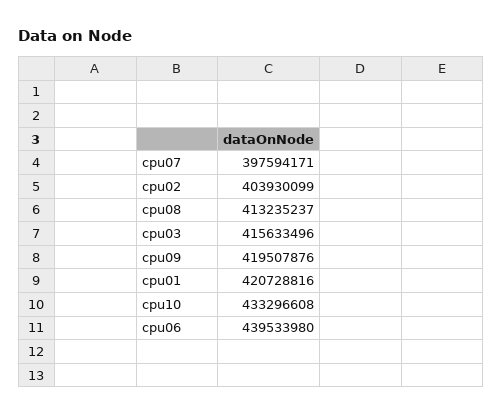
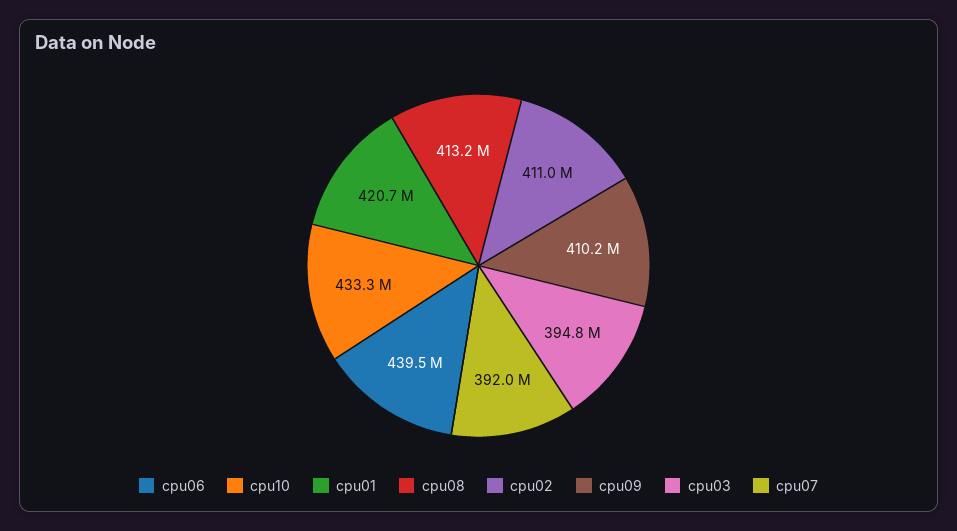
  {
-   "cpu07": 397594171,
+   "cpu07": 392000000,
-   "cpu02": 403930099,
+   "cpu02": 411000000,
    "cpu08": 413235237,
-   "cpu03": 415633496,
+   "cpu03": 394800000,
-   "cpu09": 419507876,
+   "cpu09": 410200000,
    "cpu01": 420728816,
    "cpu10": 433296608,
    "cpu06": 439533980
  }

